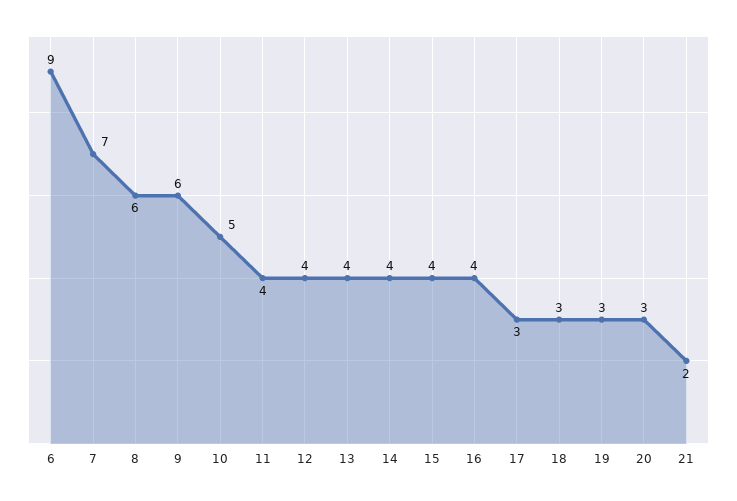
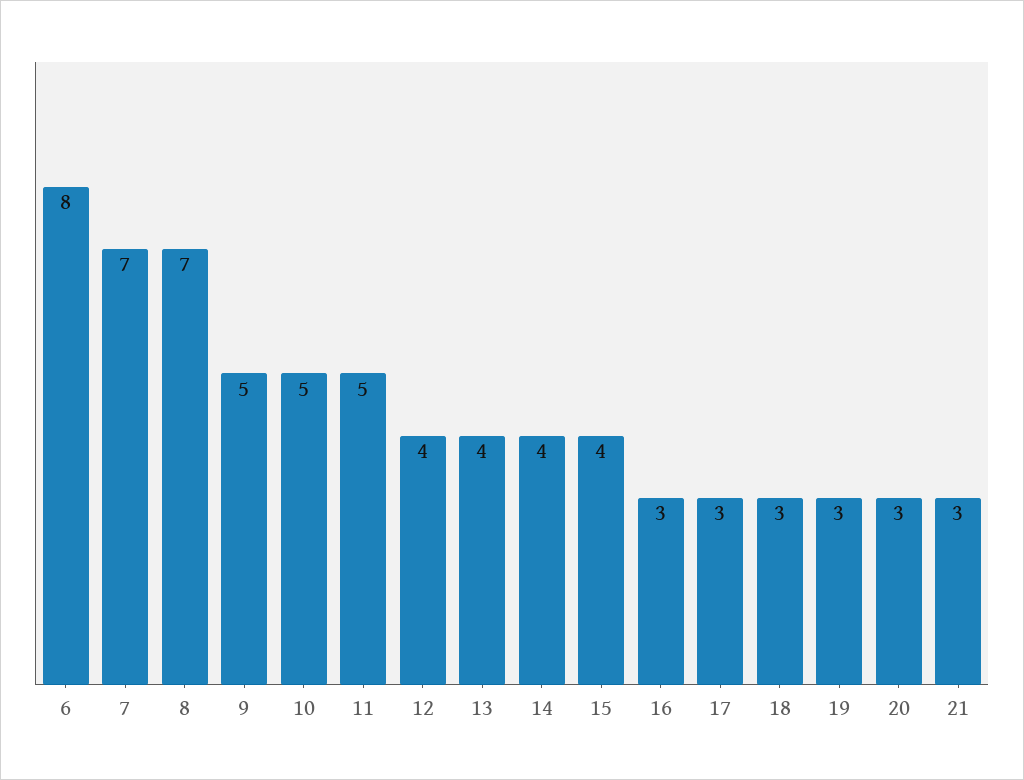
  {
-   "6": 9,
+   "6": 8,
    "7": 7,
-   "8": 6,
+   "8": 7,
-   "9": 6,
+   "9": 5,
    "10": 5,
-   "11": 4,
+   "11": 5,
    "12": 4,
    "13": 4,
    "14": 4,
    "15": 4,
-   "16": 4,
+   "16": 3,
    "17": 3,
    "18": 3,
    "19": 3,
    "20": 3,
-   "21": 2
+   "21": 3
  }

